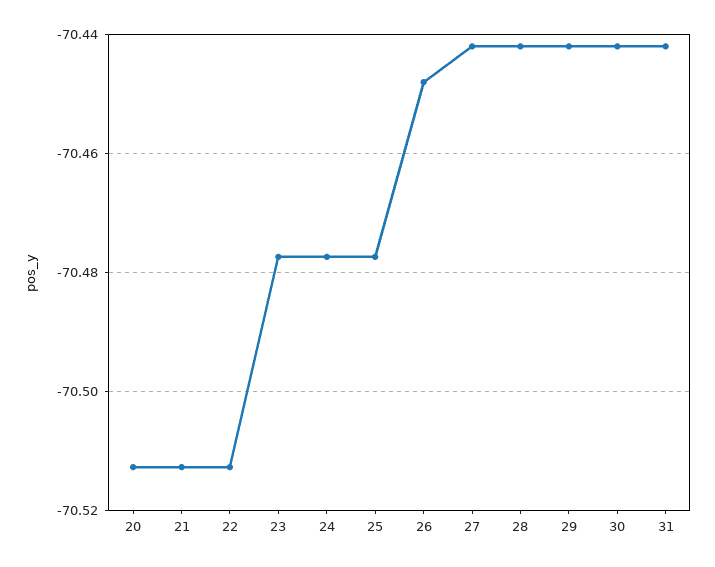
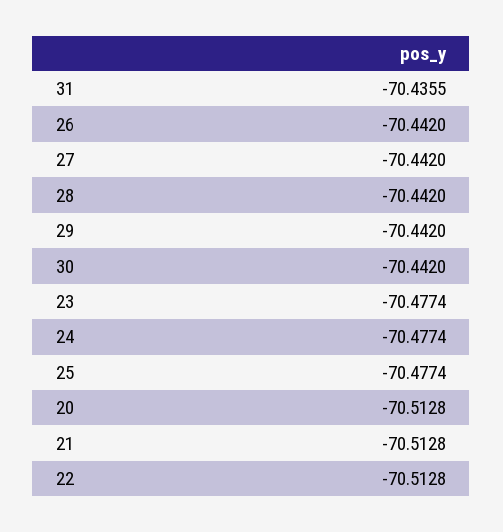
  {
    "20": -70.5128,
    "21": -70.5128,
    "22": -70.5128,
    "23": -70.4774,
    "24": -70.4774,
    "25": -70.4774,
-   "26": -70.448,
+   "26": -70.442,
    "27": -70.442,
    "28": -70.442,
    "29": -70.442,
    "30": -70.442,
-   "31": -70.442
+   "31": -70.4355
  }

